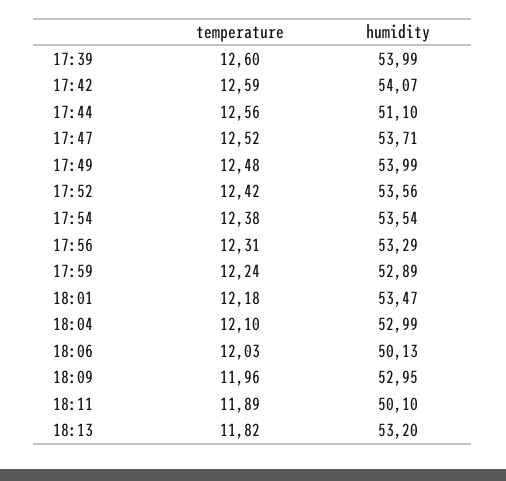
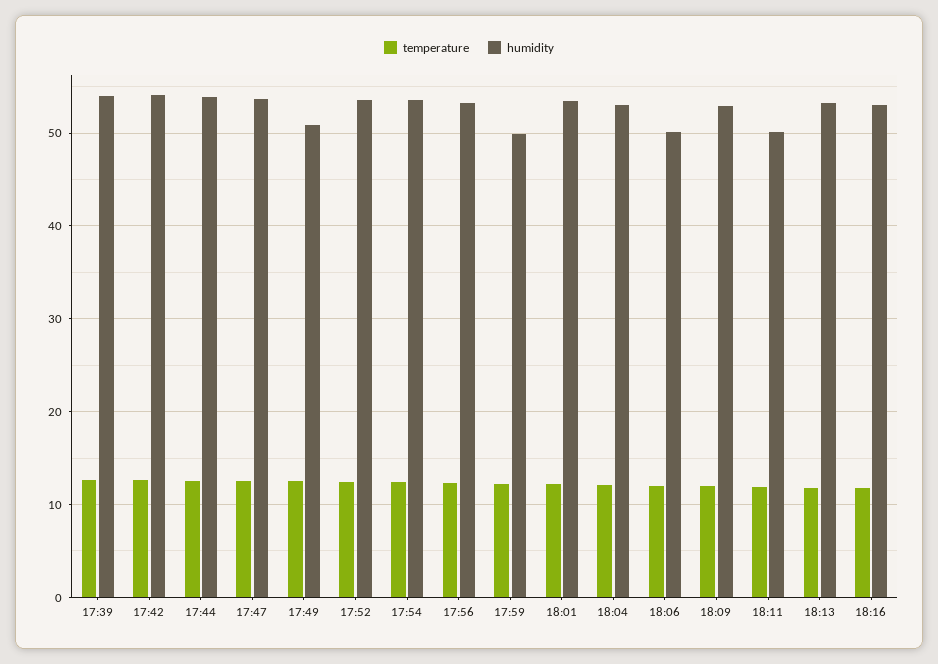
  {
    "temperature": {
      "17:39": 12.6,
      "17:42": 12.59,
      "17:44": 12.56,
      "17:47": 12.52,
      "17:49": 12.48,
      "17:52": 12.42,
      "17:54": 12.38,
      "17:56": 12.31,
      "17:59": 12.24,
      "18:01": 12.18,
      "18:04": 12.1,
      "18:06": 12.03,
      "18:09": 11.96,
      "18:11": 11.89,
-     "18:13": 11.82
+     "18:13": 11.82,
+     "18:16": 12
    },
    "humidity": {
      "17:39": 53.99,
      "17:42": 54.07,
-     "17:44": 51.1,
+     "17:44": 54,
      "17:47": 53.71,
-     "17:49": 53.99,
+     "17:49": 51,
      "17:52": 53.56,
      "17:54": 53.54,
      "17:56": 53.29,
-     "17:59": 52.89,
+     "17:59": 50,
      "18:01": 53.47,
      "18:04": 52.99,
      "18:06": 50.13,
      "18:09": 52.95,
      "18:11": 50.1,
-     "18:13": 53.2
+     "18:13": 53.2,
+     "18:16": 53
    }
  }

